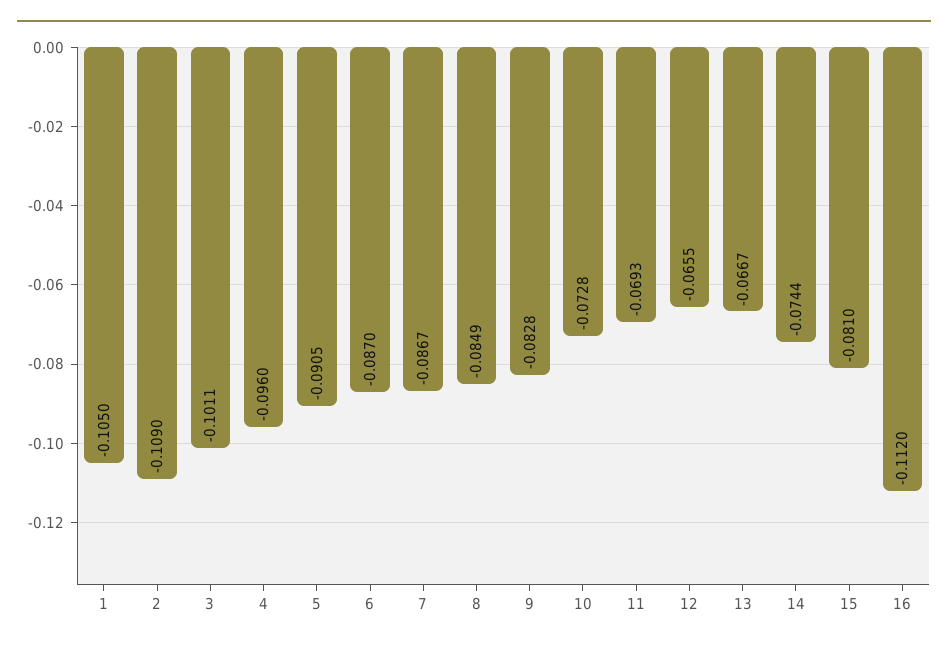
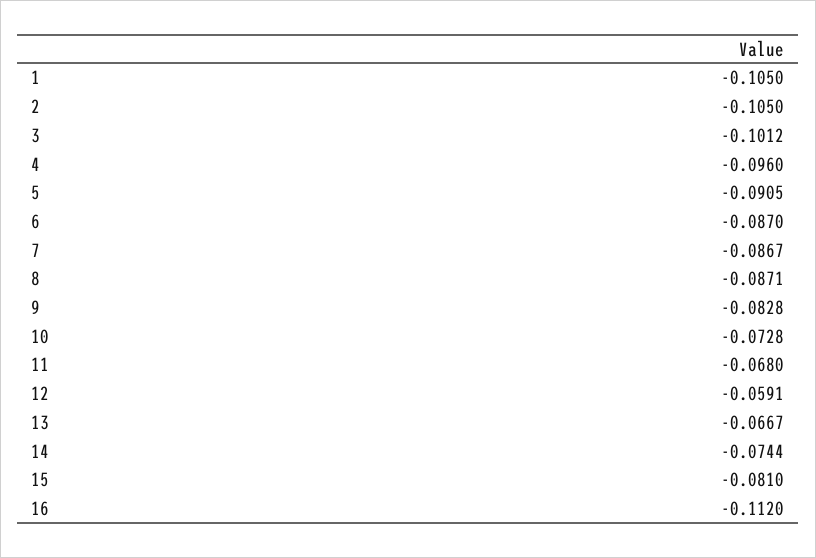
  {
    "1": -0.105,
-   "2": -0.109,
+   "2": -0.105,
-   "3": -0.1011,
+   "3": -0.1012,
    "4": -0.096,
    "5": -0.0905,
    "6": -0.087,
    "7": -0.0867,
-   "8": -0.0849,
+   "8": -0.0871,
    "9": -0.0828,
    "10": -0.0728,
-   "11": -0.0693,
+   "11": -0.068,
-   "12": -0.0655,
+   "12": -0.0591,
    "13": -0.0667,
    "14": -0.0744,
    "15": -0.081,
    "16": -0.112
  }

